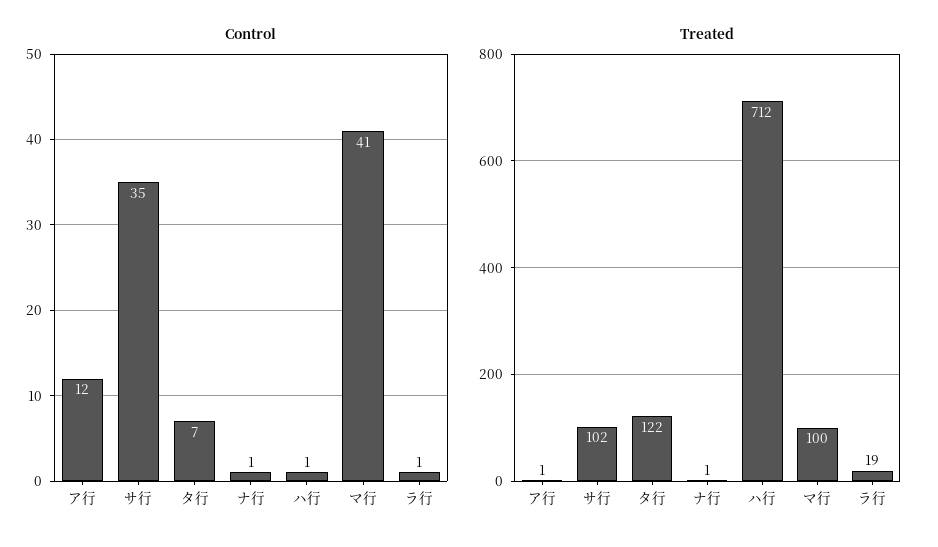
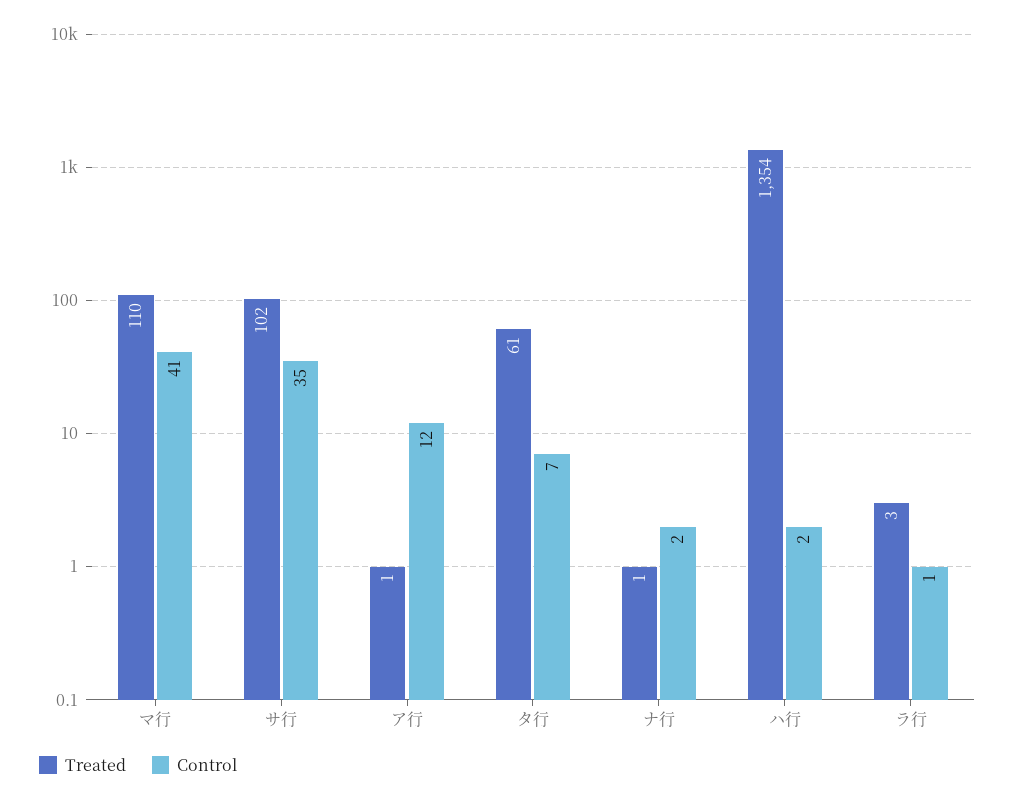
  {
    "Control": {
      "ア行": 12,
      "サ行": 35,
      "タ行": 7,
-     "ナ行": 1,
+     "ナ行": 2,
-     "ハ行": 1,
+     "ハ行": 2,
      "マ行": 41,
      "ラ行": 1
    },
    "Treated": {
      "ア行": 1,
      "サ行": 102,
-     "タ行": 122,
+     "タ行": 61,
      "ナ行": 1,
-     "ハ行": 712,
+     "ハ行": 1354,
-     "マ行": 100,
+     "マ行": 110,
-     "ラ行": 19
+     "ラ行": 3
    }
  }

